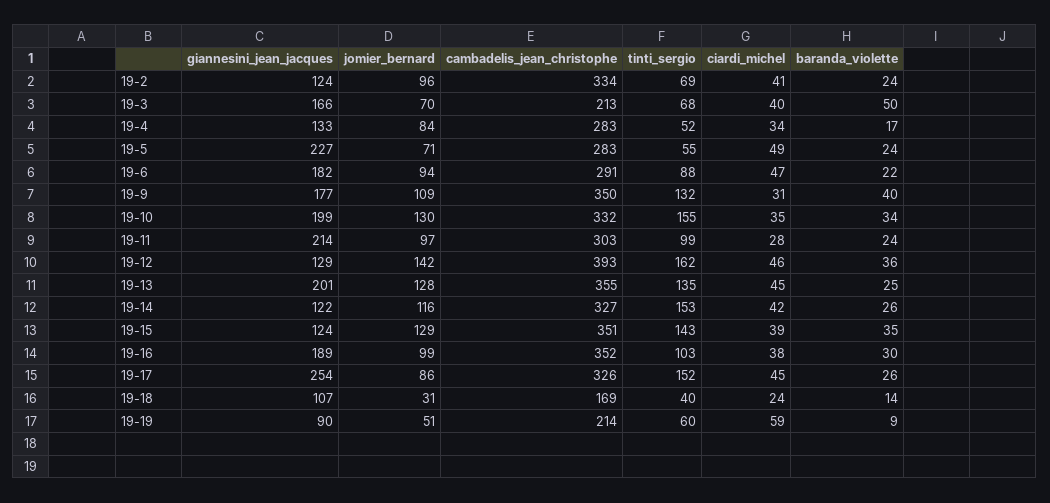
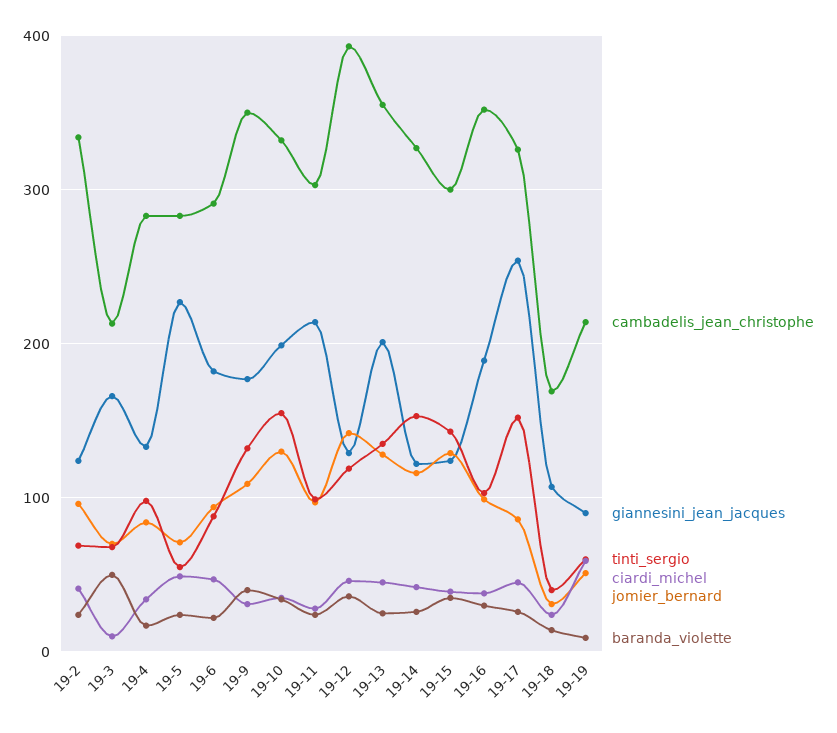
  {
    "giannesini_jean_jacques": {
      "19-2": 124,
      "19-3": 166,
      "19-4": 133,
      "19-5": 227,
      "19-6": 182,
      "19-9": 177,
      "19-10": 199,
      "19-11": 214,
      "19-12": 129,
      "19-13": 201,
      "19-14": 122,
      "19-15": 124,
      "19-16": 189,
      "19-17": 254,
      "19-18": 107,
      "19-19": 90
    },
    "jomier_bernard": {
      "19-2": 96,
      "19-3": 70,
      "19-4": 84,
      "19-5": 71,
      "19-6": 94,
      "19-9": 109,
      "19-10": 130,
      "19-11": 97,
      "19-12": 142,
      "19-13": 128,
      "19-14": 116,
      "19-15": 129,
      "19-16": 99,
      "19-17": 86,
      "19-18": 31,
      "19-19": 51
    },
    "cambadelis_jean_christophe": {
      "19-2": 334,
      "19-3": 213,
      "19-4": 283,
      "19-5": 283,
      "19-6": 291,
      "19-9": 350,
      "19-10": 332,
      "19-11": 303,
      "19-12": 393,
      "19-13": 355,
      "19-14": 327,
-     "19-15": 351,
+     "19-15": 300,
      "19-16": 352,
      "19-17": 326,
      "19-18": 169,
      "19-19": 214
    },
    "tinti_sergio": {
      "19-2": 69,
      "19-3": 68,
-     "19-4": 52,
+     "19-4": 100,
      "19-5": 55,
      "19-6": 88,
      "19-9": 132,
      "19-10": 155,
      "19-11": 99,
-     "19-12": 162,
+     "19-12": 120,
      "19-13": 135,
      "19-14": 153,
      "19-15": 143,
      "19-16": 103,
      "19-17": 152,
      "19-18": 40,
      "19-19": 60
    },
    "ciardi_michel": {
      "19-2": 41,
-     "19-3": 40,
+     "19-3": 10,
      "19-4": 34,
      "19-5": 49,
      "19-6": 47,
      "19-9": 31,
      "19-10": 35,
      "19-11": 28,
      "19-12": 46,
      "19-13": 45,
      "19-14": 42,
      "19-15": 39,
      "19-16": 38,
      "19-17": 45,
      "19-18": 24,
      "19-19": 59
    },
    "baranda_violette": {
      "19-2": 24,
      "19-3": 50,
      "19-4": 17,
      "19-5": 24,
      "19-6": 22,
      "19-9": 40,
      "19-10": 34,
      "19-11": 24,
      "19-12": 36,
      "19-13": 25,
      "19-14": 26,
      "19-15": 35,
      "19-16": 30,
      "19-17": 26,
      "19-18": 14,
      "19-19": 9
    }
  }

